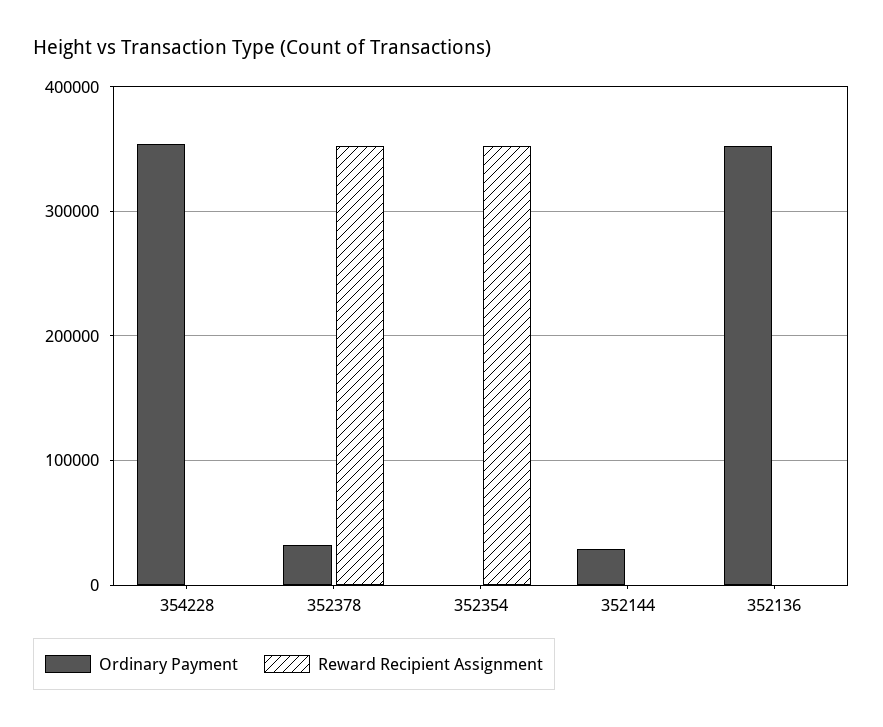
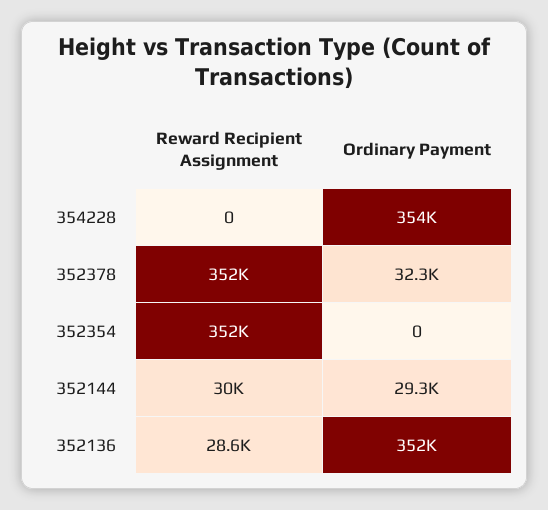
  {
    "Ordinary Payment": {
      "354228": 354000,
      "352378": 32300,
      "352354": 0,
      "352144": 29300,
      "352136": 352000
    },
    "Reward Recipient Assignment": {
      "354228": 0,
      "352378": 352000,
      "352354": 352000,
-     "352144": 0,
+     "352144": 30000,
-     "352136": 0
+     "352136": 28600
    }
  }

